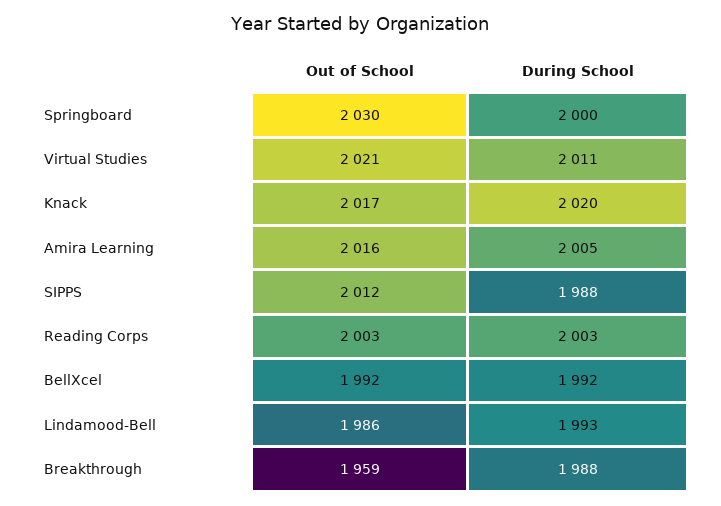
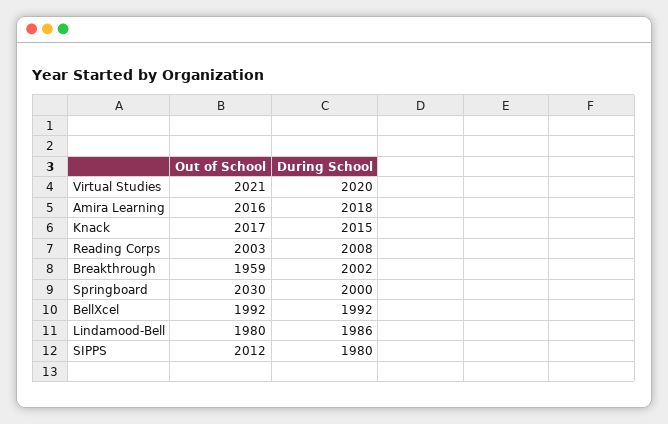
  {
    "Out of School": {
      "Springboard": 2030,
      "Virtual Studies": 2021,
      "Knack": 2017,
      "Amira Learning": 2016,
      "SIPPS": 2012,
      "Reading Corps": 2003,
      "BellXcel": 1992,
-     "Lindamood-Bell": 1986,
+     "Lindamood-Bell": 1980,
      "Breakthrough": 1959
    },
    "During School": {
      "Springboard": 2000,
-     "Virtual Studies": 2011,
+     "Virtual Studies": 2020,
-     "Knack": 2020,
+     "Knack": 2015,
-     "Amira Learning": 2005,
+     "Amira Learning": 2018,
-     "SIPPS": 1988,
+     "SIPPS": 1980,
-     "Reading Corps": 2003,
+     "Reading Corps": 2008,
      "BellXcel": 1992,
-     "Lindamood-Bell": 1993,
+     "Lindamood-Bell": 1986,
-     "Breakthrough": 1988
+     "Breakthrough": 2002
    }
  }

